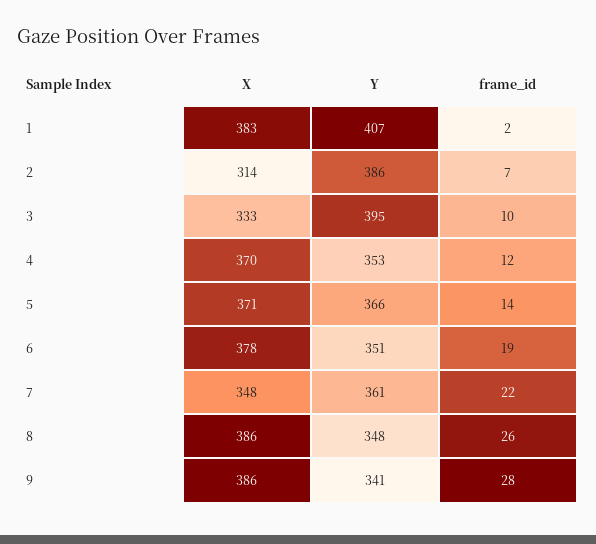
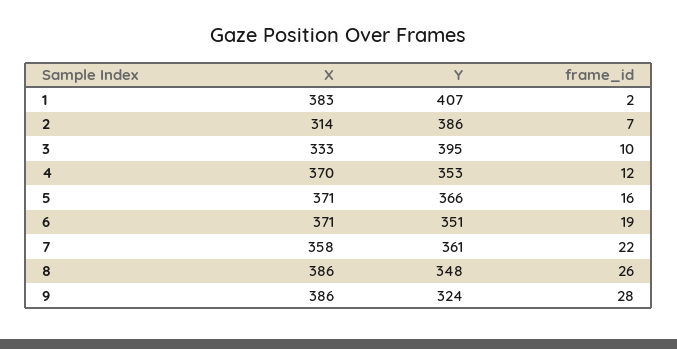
  {
    "X": {
      "1": 383,
      "2": 314,
      "3": 333,
      "4": 370,
      "5": 371,
-     "6": 378,
+     "6": 371,
-     "7": 348,
+     "7": 358,
      "8": 386,
      "9": 386
    },
    "Y": {
      "1": 407,
      "2": 386,
      "3": 395,
      "4": 353,
      "5": 366,
      "6": 351,
      "7": 361,
      "8": 348,
-     "9": 341
+     "9": 324
    },
    "frame_id": {
      "1": 2,
      "2": 7,
      "3": 10,
      "4": 12,
-     "5": 14,
+     "5": 16,
      "6": 19,
      "7": 22,
      "8": 26,
      "9": 28
    }
  }

